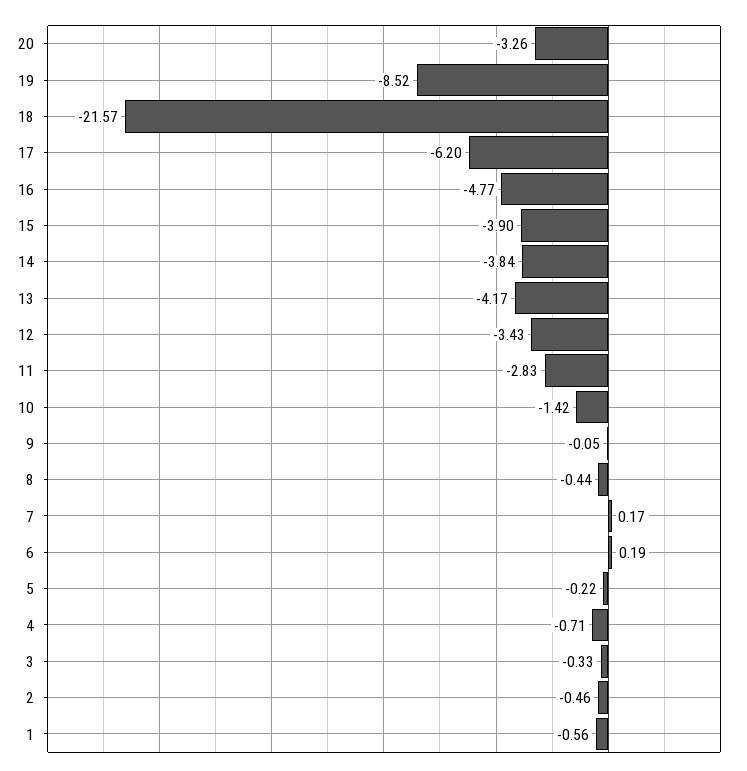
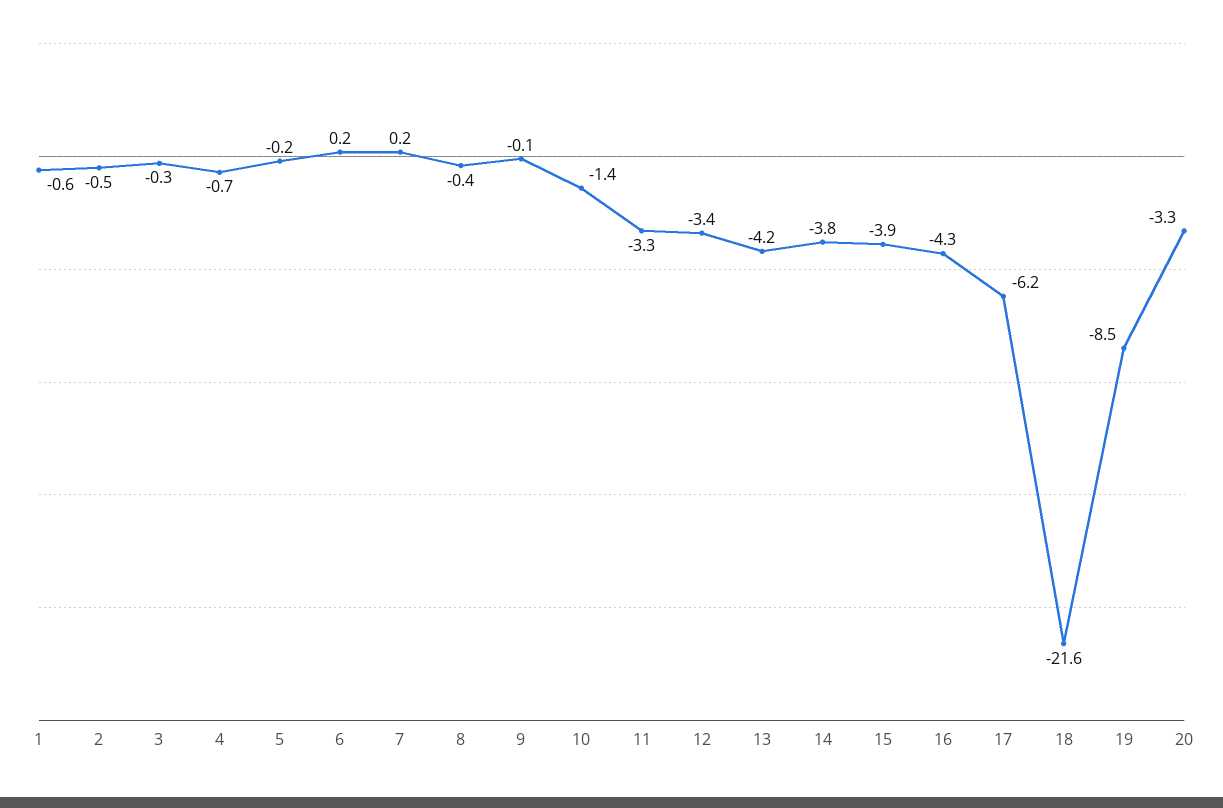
  {
    "20": -3.26,
    "19": -8.52,
    "18": -21.57,
    "17": -6.2,
-   "16": -4.77,
+   "16": -4.3,
    "15": -3.9,
    "14": -3.84,
    "13": -4.17,
    "12": -3.43,
-   "11": -2.83,
+   "11": -3.3,
    "10": -1.42,
    "9": -0.05,
    "8": -0.44,
    "7": 0.17,
    "6": 0.19,
    "5": -0.22,
    "4": -0.71,
    "3": -0.33,
    "2": -0.46,
    "1": -0.56
  }

